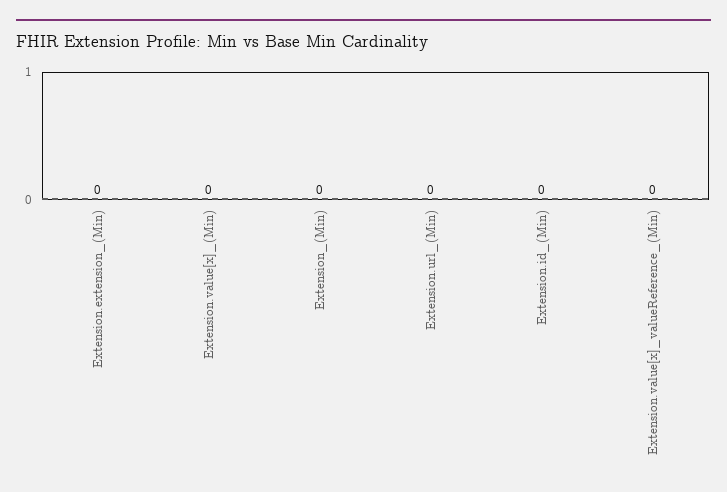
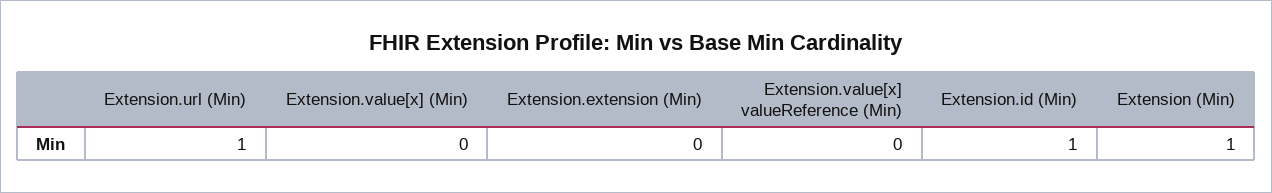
  {
    "Extension.extension_(Min)": 0,
    "Extension.value[x]_(Min)": 0,
-   "Extension_(Min)": 0,
+   "Extension_(Min)": 1,
-   "Extension.url_(Min)": 0,
+   "Extension.url_(Min)": 1,
-   "Extension.id_(Min)": 0,
+   "Extension.id_(Min)": 1,
    "Extension.value[x]_valueReference_(Min)": 0
  }

